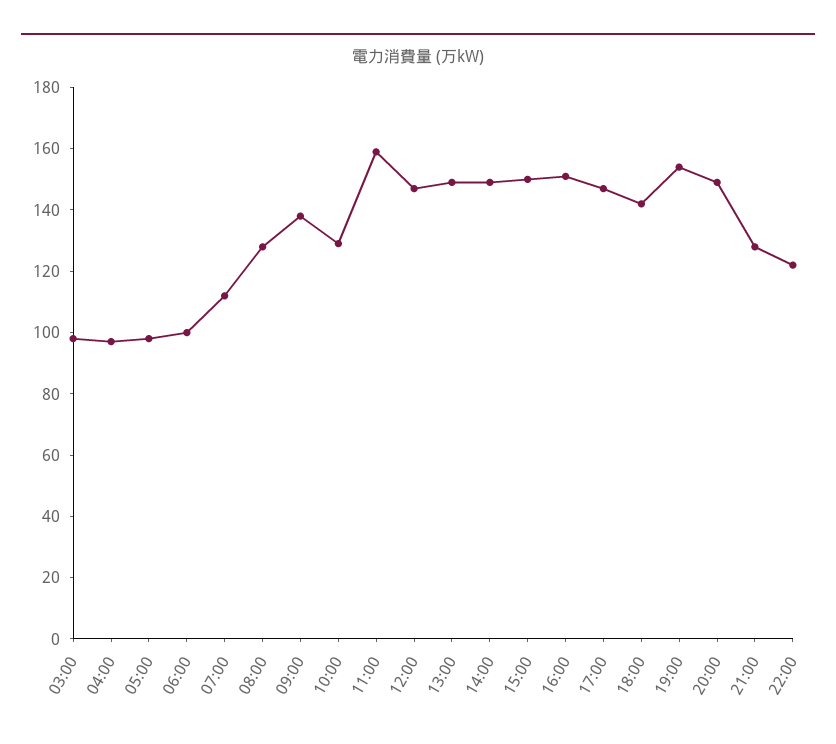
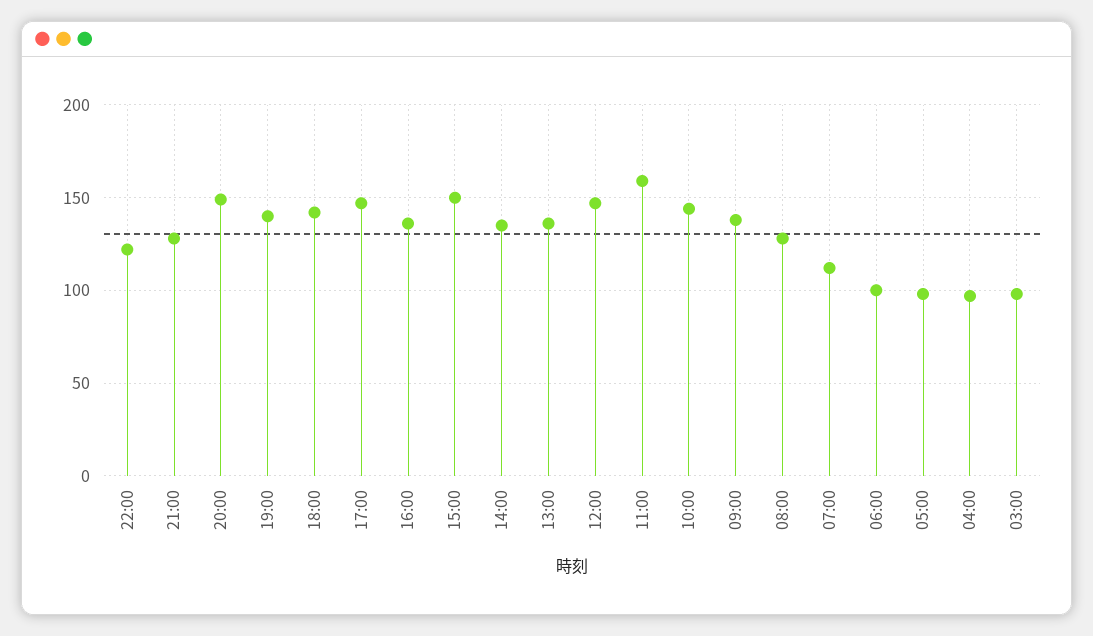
  {
    "03:00": 100,
    "04:00": 95,
    "05:00": 100,
    "06:00": 100,
    "07:00": 110,
    "08:00": 130,
    "09:00": 140,
-   "10:00": 130,
+   "10:00": 145,
    "11:00": 160,
    "12:00": 145,
-   "13:00": 150,
+   "13:00": 135,
-   "14:00": 150,
+   "14:00": 135,
    "15:00": 150,
-   "16:00": 150,
+   "16:00": 135,
    "17:00": 145,
    "18:00": 140,
-   "19:00": 155,
+   "19:00": 140,
    "20:00": 150,
    "21:00": 130,
    "22:00": 120
  }

